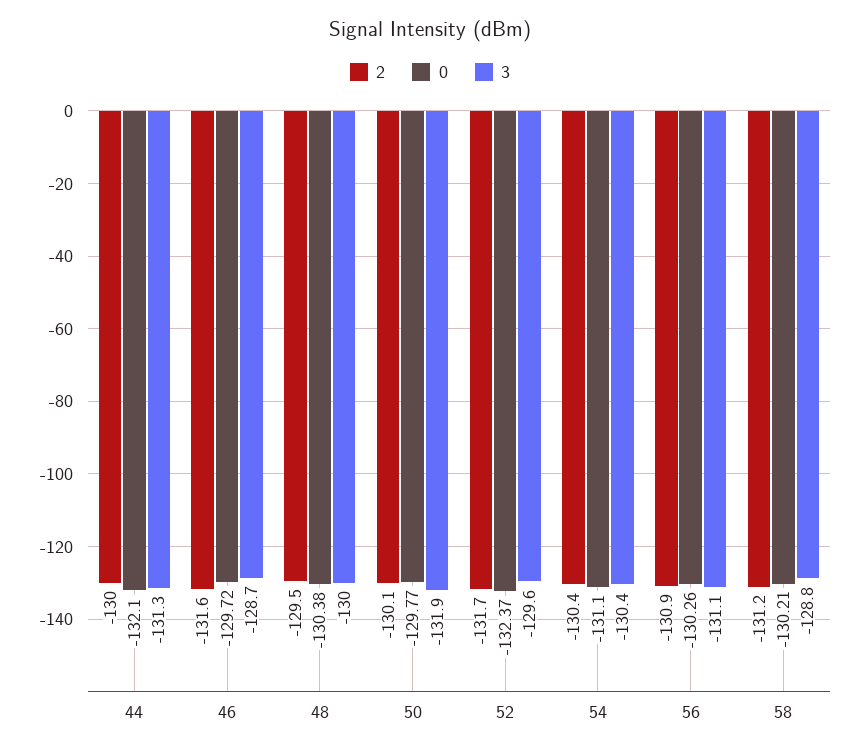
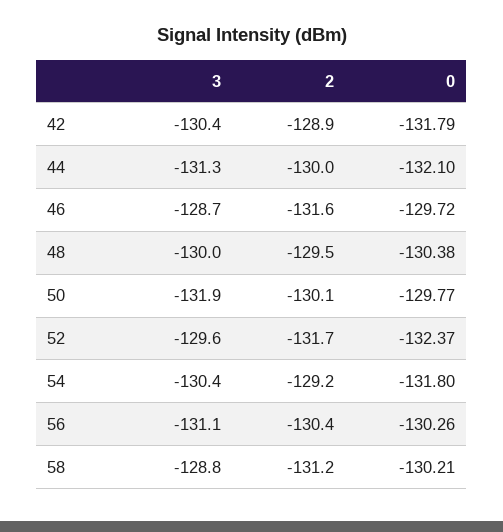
  {
    "2": {
      "44": -130,
      "46": -131.6,
      "48": -129.5,
      "50": -130.1,
      "52": -131.7,
-     "54": -130.4,
+     "54": -129.2,
-     "56": -130.9,
+     "56": -130.4,
-     "58": -131.2
+     "58": -131.2,
+     "42": -128.9
    },
    "0": {
      "44": -132.1,
      "46": -129.72,
      "48": -130.38,
      "50": -129.77,
      "52": -132.37,
-     "54": -131.1,
+     "54": -131.8,
      "56": -130.26,
-     "58": -130.21
+     "58": -130.21,
+     "42": -131.79
    },
    "3": {
      "44": -131.3,
      "46": -128.7,
      "48": -130,
      "50": -131.9,
      "52": -129.6,
      "54": -130.4,
      "56": -131.1,
-     "58": -128.8
+     "58": -128.8,
+     "42": -130.4
    }
  }

